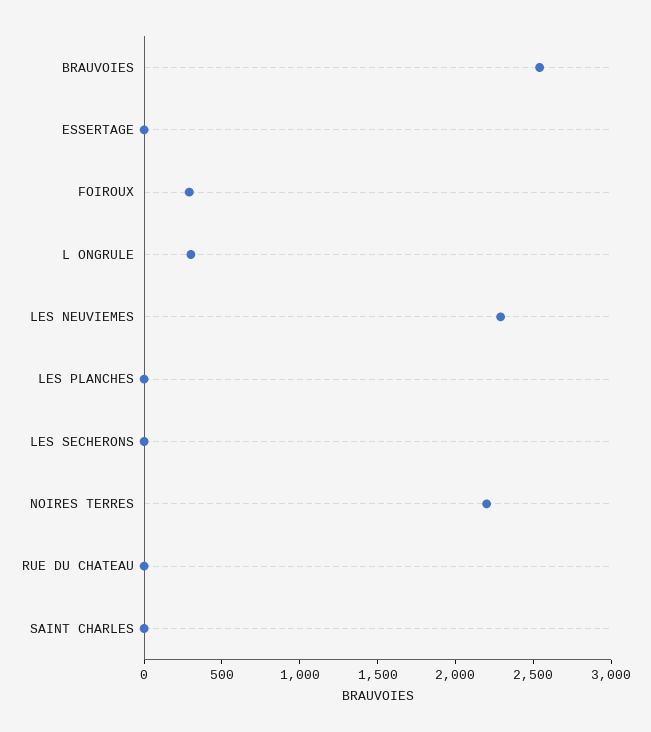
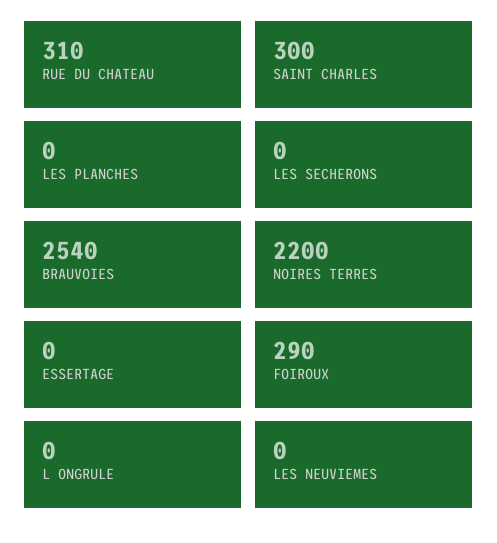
  {
    "BRAUVOIES": 2540,
    "ESSERTAGE": 0,
    "FOIROUX": 290,
-   "L ONGRULE": 300,
+   "L ONGRULE": 0,
-   "LES NEUVIEMES": 2300,
+   "LES NEUVIEMES": 0,
    "LES PLANCHES": 0,
    "LES SECHERONS": 0,
    "NOIRES TERRES": 2200,
-   "RUE DU CHATEAU": 0,
+   "RUE DU CHATEAU": 310,
-   "SAINT CHARLES": 0
+   "SAINT CHARLES": 300
  }

